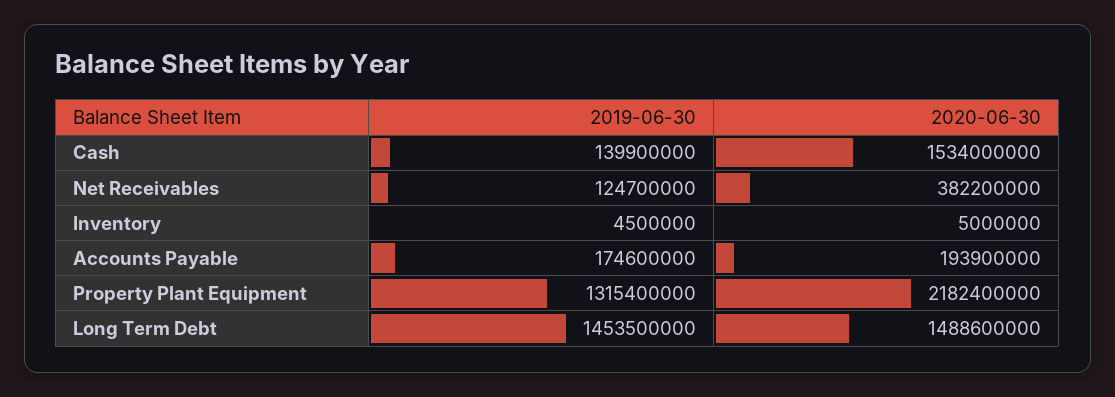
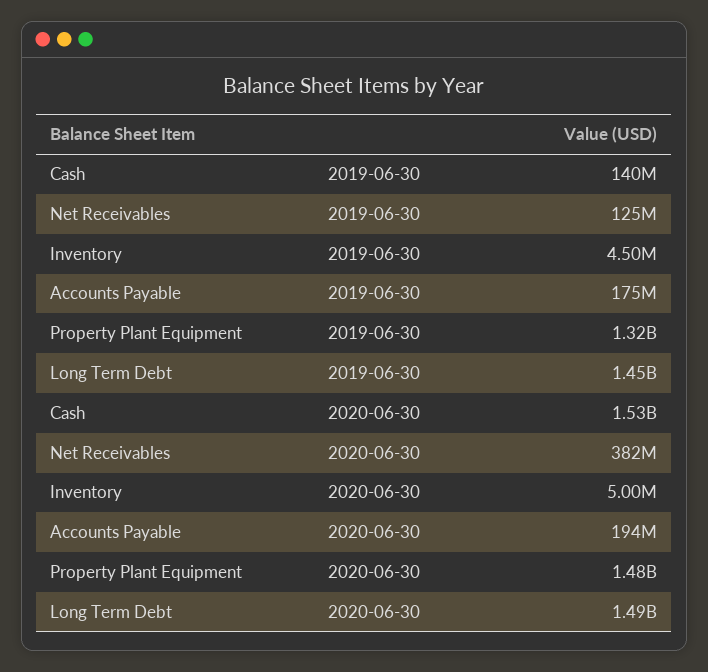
  {
    "2019-06-30": {
      "Cash": 139900000,
      "Net Receivables": 124700000,
      "Inventory": 4500000,
      "Accounts Payable": 174600000,
      "Property Plant Equipment": 1315400000,
      "Long Term Debt": 1453500000
    },
    "2020-06-30": {
      "Cash": 1534000000,
      "Net Receivables": 382200000,
      "Inventory": 5000000,
      "Accounts Payable": 193900000,
-     "Property Plant Equipment": 2182400000,
+     "Property Plant Equipment": 1480000000,
      "Long Term Debt": 1488600000
    }
  }

